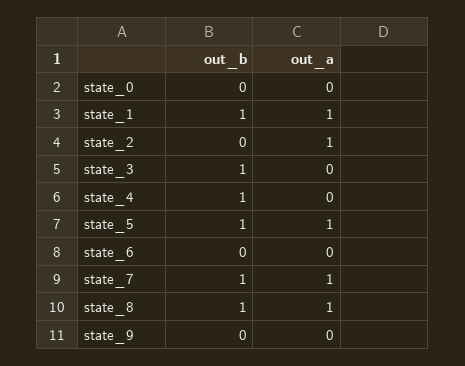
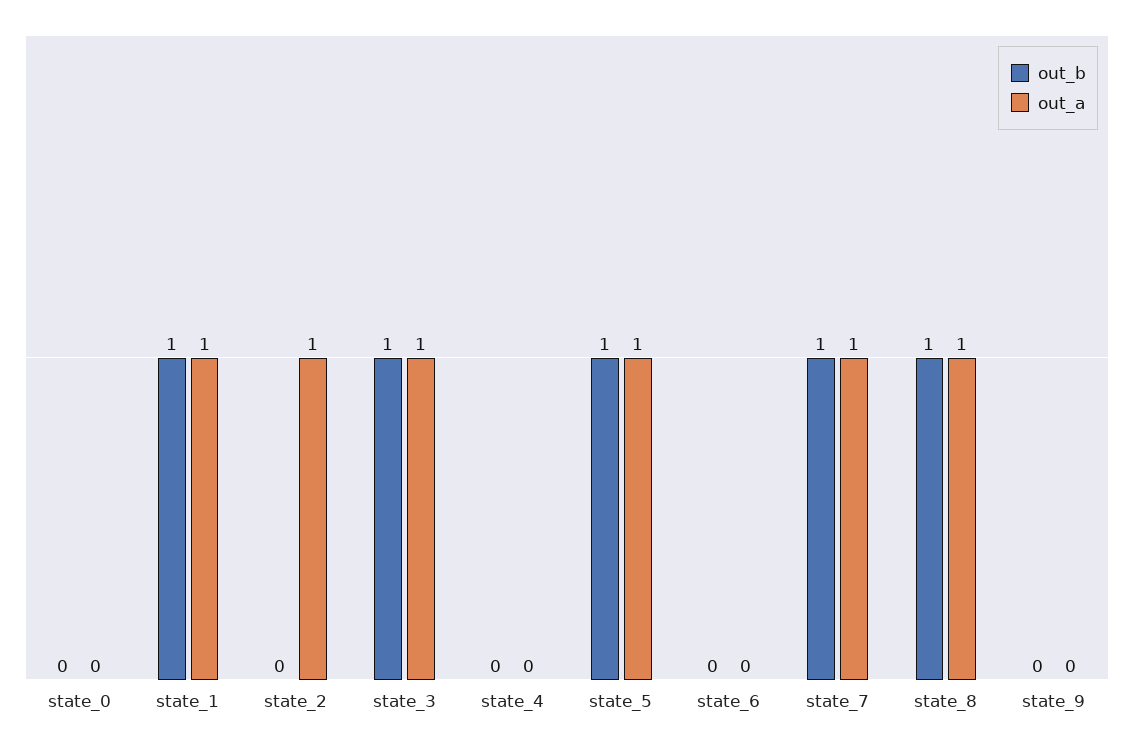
  {
    "out_b": {
      "state_0": 0,
      "state_1": 1,
      "state_2": 0,
      "state_3": 1,
-     "state_4": 1,
+     "state_4": 0,
      "state_5": 1,
      "state_6": 0,
      "state_7": 1,
      "state_8": 1,
      "state_9": 0
    },
    "out_a": {
      "state_0": 0,
      "state_1": 1,
      "state_2": 1,
-     "state_3": 0,
+     "state_3": 1,
      "state_4": 0,
      "state_5": 1,
      "state_6": 0,
      "state_7": 1,
      "state_8": 1,
      "state_9": 0
    }
  }

